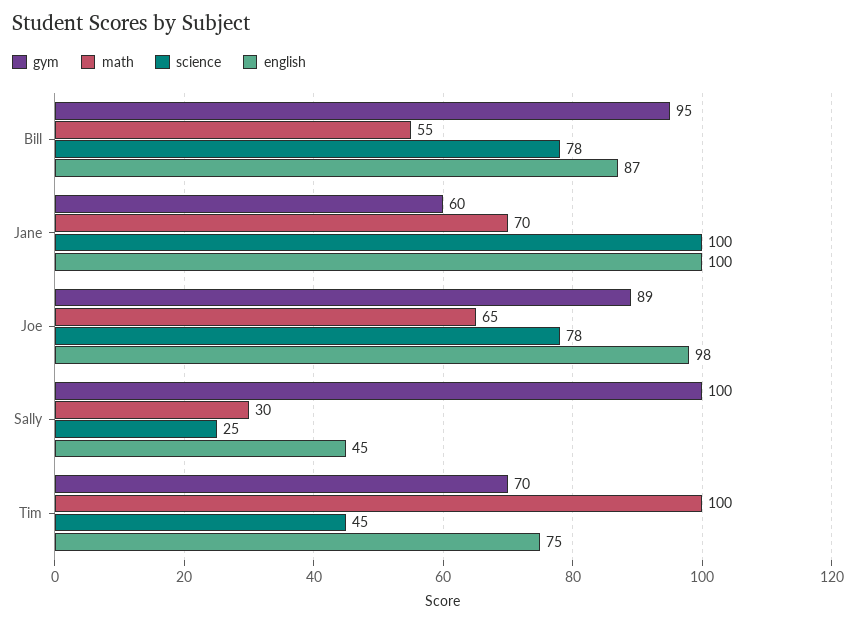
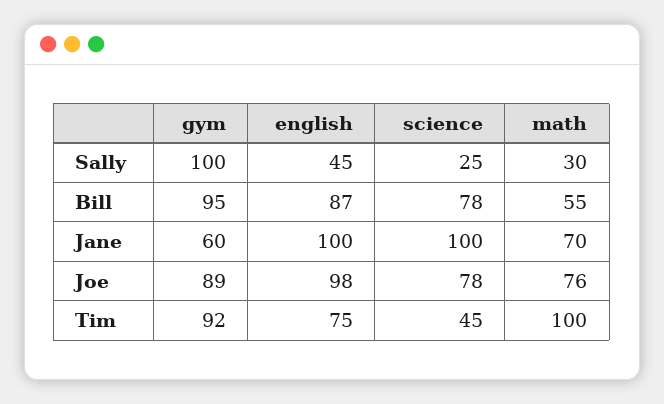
  {
    "gym": {
      "Bill": 95,
      "Jane": 60,
      "Joe": 89,
      "Sally": 100,
-     "Tim": 70
+     "Tim": 92
    },
    "math": {
      "Bill": 55,
      "Jane": 70,
-     "Joe": 65,
+     "Joe": 76,
      "Sally": 30,
      "Tim": 100
    },
    "science": {
      "Bill": 78,
      "Jane": 100,
      "Joe": 78,
      "Sally": 25,
      "Tim": 45
    },
    "english": {
      "Bill": 87,
      "Jane": 100,
      "Joe": 98,
      "Sally": 45,
      "Tim": 75
    }
  }

